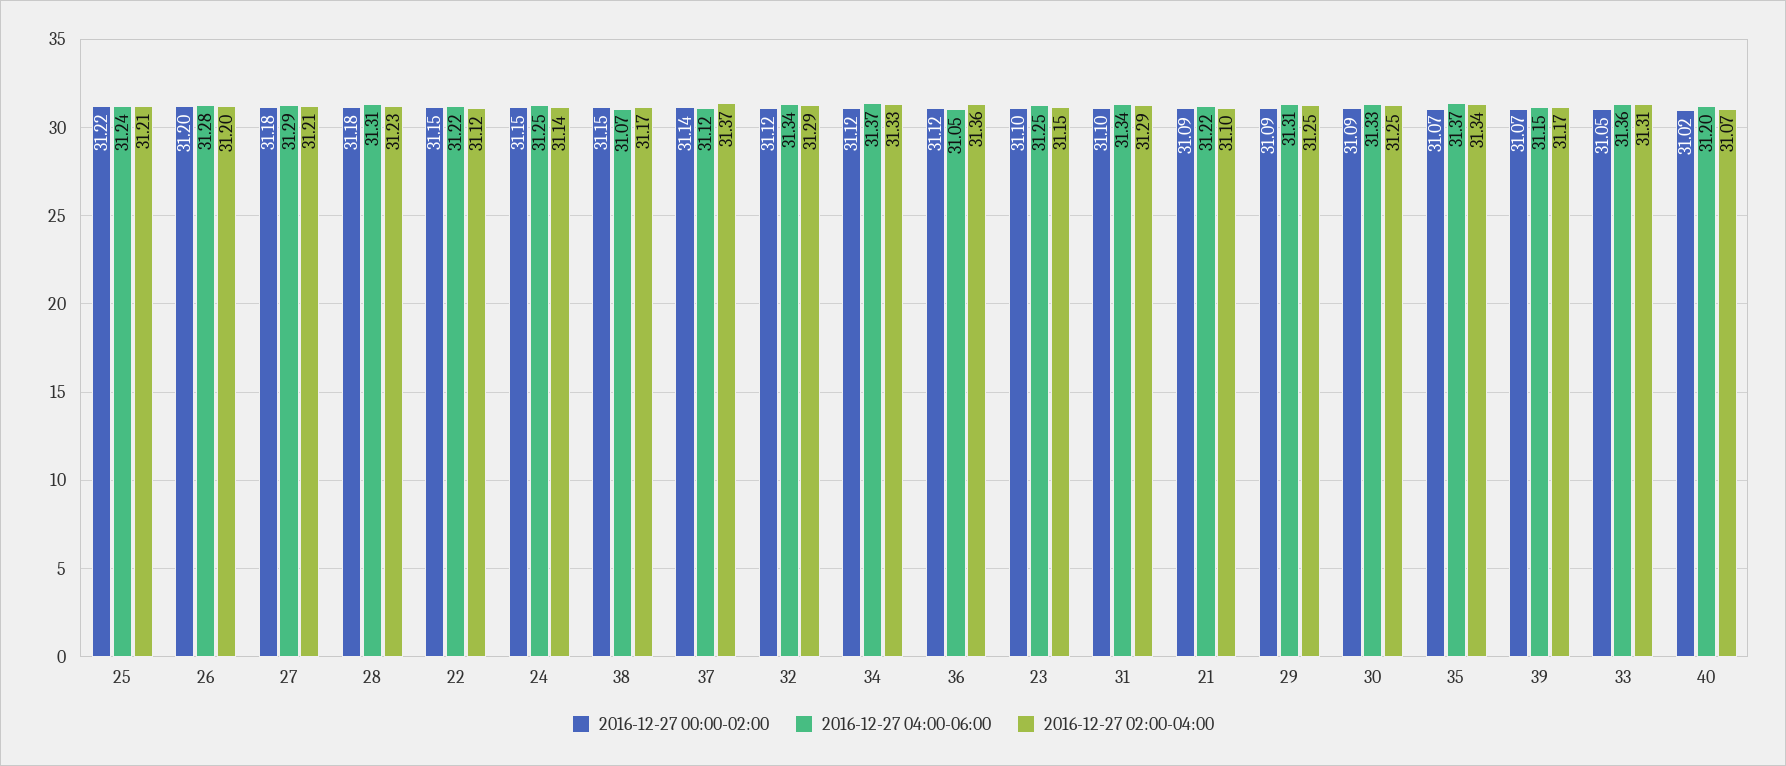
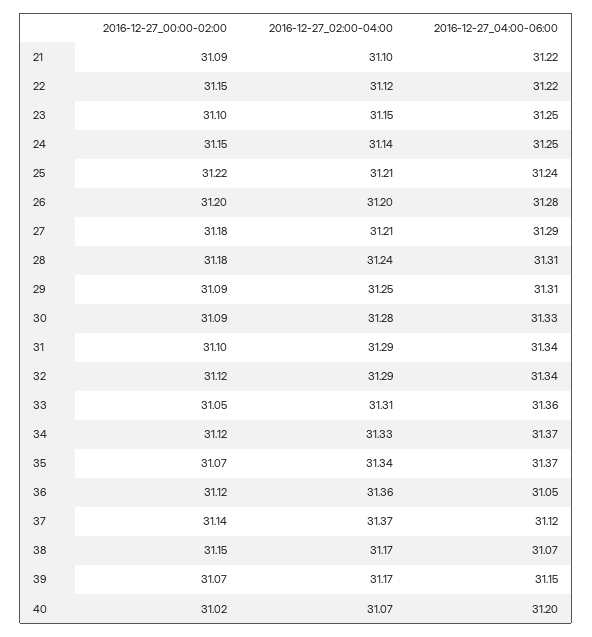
  {
    "2016-12-27 00:00-02:00": {
      "25": 31.22,
      "26": 31.2,
      "27": 31.18,
      "28": 31.18,
      "22": 31.15,
      "24": 31.15,
      "38": 31.15,
      "37": 31.14,
      "32": 31.12,
      "34": 31.12,
      "36": 31.12,
      "23": 31.1,
      "31": 31.1,
      "21": 31.09,
      "29": 31.09,
      "30": 31.09,
      "35": 31.07,
      "39": 31.07,
      "33": 31.05,
      "40": 31.02
    },
    "2016-12-27 04:00-06:00": {
      "25": 31.24,
      "26": 31.28,
      "27": 31.29,
      "28": 31.31,
      "22": 31.22,
      "24": 31.25,
      "38": 31.07,
      "37": 31.12,
      "32": 31.34,
      "34": 31.37,
      "36": 31.05,
      "23": 31.25,
      "31": 31.34,
      "21": 31.22,
      "29": 31.31,
      "30": 31.33,
      "35": 31.37,
      "39": 31.15,
      "33": 31.36,
      "40": 31.2
    },
    "2016-12-27 02:00-04:00": {
      "25": 31.21,
      "26": 31.2,
      "27": 31.21,
-     "28": 31.23,
+     "28": 31.24,
      "22": 31.12,
      "24": 31.14,
      "38": 31.17,
      "37": 31.37,
      "32": 31.29,
      "34": 31.33,
      "36": 31.36,
      "23": 31.15,
      "31": 31.29,
      "21": 31.1,
      "29": 31.25,
-     "30": 31.25,
+     "30": 31.28,
      "35": 31.34,
      "39": 31.17,
      "33": 31.31,
      "40": 31.07
    }
  }

